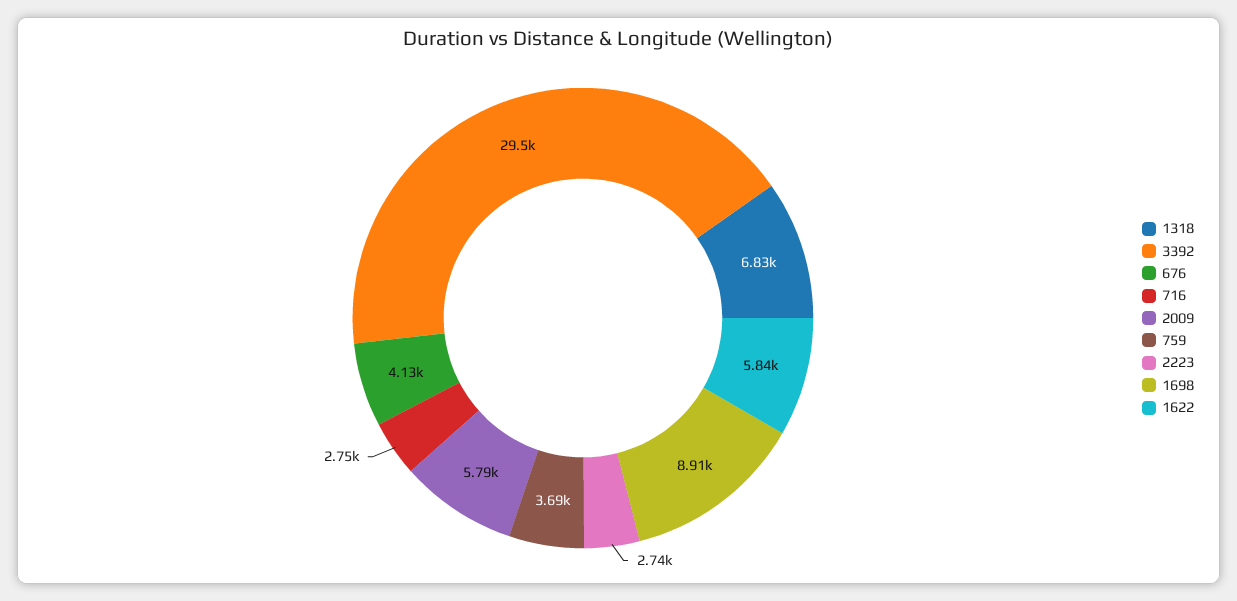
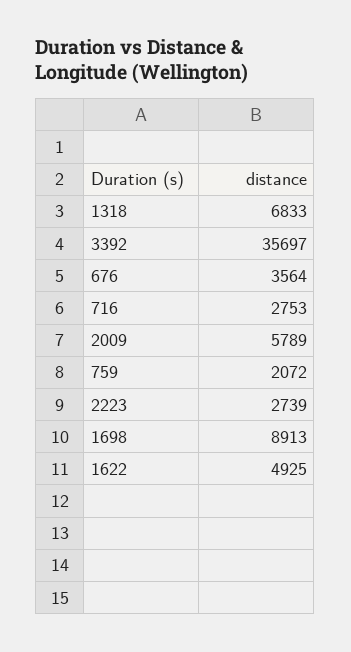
  {
    "1318": 6833,
-   "3392": 29500,
+   "3392": 35697,
-   "676": 4130,
+   "676": 3564,
    "716": 2753,
    "2009": 5789,
-   "759": 3690,
+   "759": 2072,
    "2223": 2739,
    "1698": 8913,
-   "1622": 5840
+   "1622": 4925
  }

